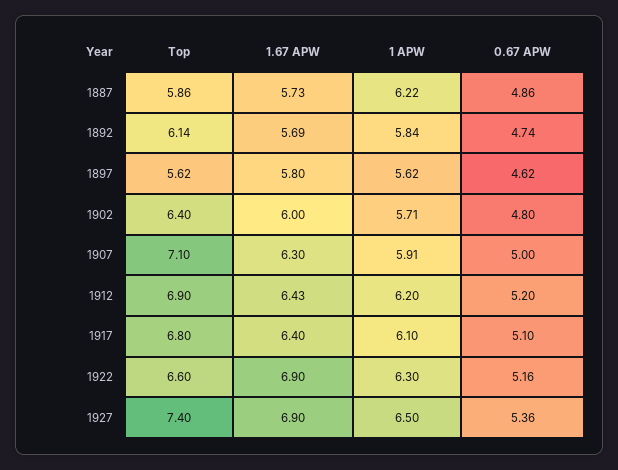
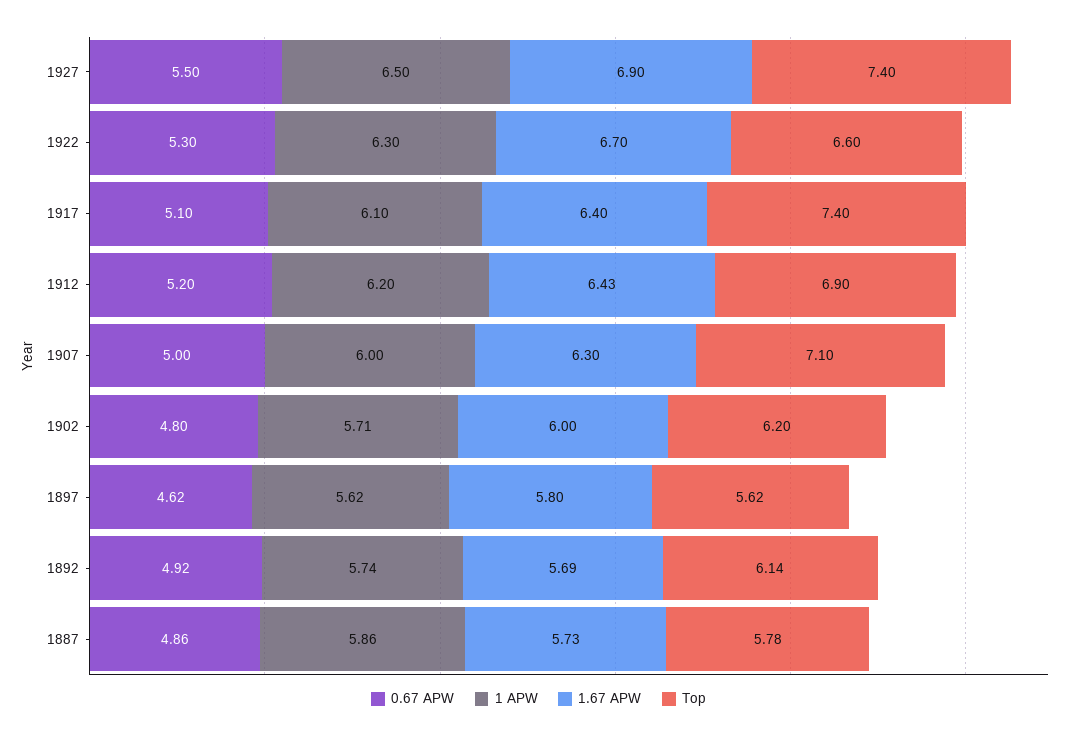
  {
    "Top": {
-     "1887": 5.86,
+     "1887": 5.78,
      "1892": 6.14,
      "1897": 5.62,
-     "1902": 6.4,
+     "1902": 6.2,
      "1907": 7.1,
      "1912": 6.9,
-     "1917": 6.8,
+     "1917": 7.4,
      "1922": 6.6,
      "1927": 7.4
    },
    "1.67 APW": {
      "1887": 5.73,
      "1892": 5.69,
      "1897": 5.8,
      "1902": 6,
      "1907": 6.3,
      "1912": 6.43,
      "1917": 6.4,
-     "1922": 6.9,
+     "1922": 6.7,
      "1927": 6.9
    },
    "1 APW": {
-     "1887": 6.22,
+     "1887": 5.86,
-     "1892": 5.84,
+     "1892": 5.74,
      "1897": 5.62,
      "1902": 5.71,
-     "1907": 5.91,
+     "1907": 6,
      "1912": 6.2,
      "1917": 6.1,
      "1922": 6.3,
      "1927": 6.5
    },
    "0.67 APW": {
      "1887": 4.86,
-     "1892": 4.74,
+     "1892": 4.92,
      "1897": 4.62,
      "1902": 4.8,
      "1907": 5,
      "1912": 5.2,
      "1917": 5.1,
-     "1922": 5.16,
+     "1922": 5.3,
-     "1927": 5.36
+     "1927": 5.5
    }
  }

